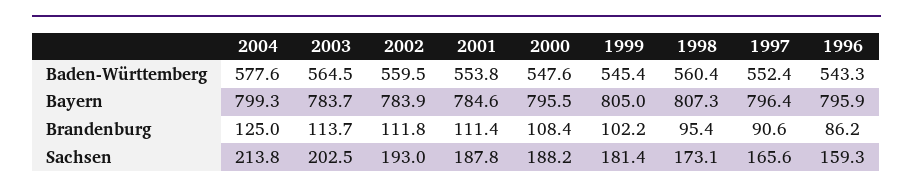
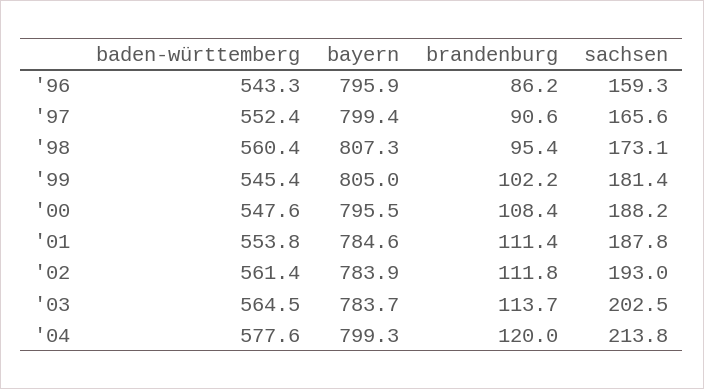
  {
    "2004": {
      "Baden-Württemberg": 577.6,
      "Bayern": 799.3,
-     "Brandenburg": 125,
+     "Brandenburg": 120,
      "Sachsen": 213.8
    },
    "2003": {
      "Baden-Württemberg": 564.5,
      "Bayern": 783.7,
      "Brandenburg": 113.7,
      "Sachsen": 202.5
    },
    "2002": {
-     "Baden-Württemberg": 559.5,
+     "Baden-Württemberg": 561.4,
      "Bayern": 783.9,
      "Brandenburg": 111.8,
      "Sachsen": 193
    },
    "2001": {
      "Baden-Württemberg": 553.8,
      "Bayern": 784.6,
      "Brandenburg": 111.4,
      "Sachsen": 187.8
    },
    "2000": {
      "Baden-Württemberg": 547.6,
      "Bayern": 795.5,
      "Brandenburg": 108.4,
      "Sachsen": 188.2
    },
    "1999": {
      "Baden-Württemberg": 545.4,
      "Bayern": 805,
      "Brandenburg": 102.2,
      "Sachsen": 181.4
    },
    "1998": {
      "Baden-Württemberg": 560.4,
      "Bayern": 807.3,
      "Brandenburg": 95.4,
      "Sachsen": 173.1
    },
    "1997": {
      "Baden-Württemberg": 552.4,
-     "Bayern": 796.4,
+     "Bayern": 799.4,
      "Brandenburg": 90.6,
      "Sachsen": 165.6
    },
    "1996": {
      "Baden-Württemberg": 543.3,
      "Bayern": 795.9,
      "Brandenburg": 86.2,
      "Sachsen": 159.3
    }
  }

